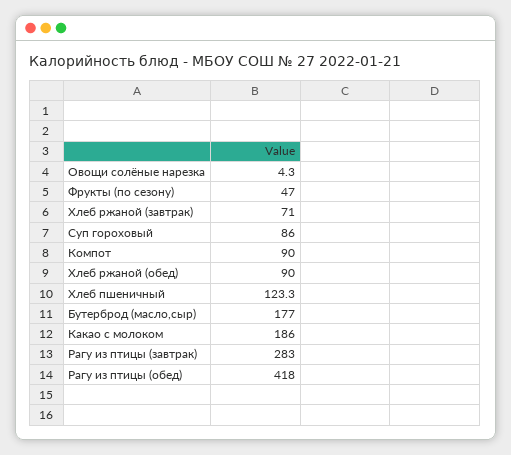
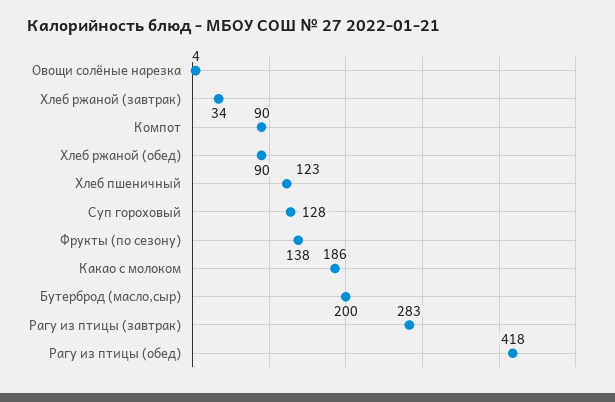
  {
    "Овощи солёные нарезка": 4.3,
-   "Фрукты (по сезону)": 47,
+   "Фрукты (по сезону)": 138,
-   "Хлеб ржаной (завтрак)": 71,
+   "Хлеб ржаной (завтрак)": 34,
-   "Суп гороховый": 86,
+   "Суп гороховый": 128,
    "Компот": 90,
    "Хлеб ржаной (обед)": 90,
    "Хлеб пшеничный": 123.3,
-   "Бутерброд (масло,сыр)": 177,
+   "Бутерброд (масло,сыр)": 200,
    "Какао с молоком": 186,
    "Рагу из птицы (завтрак)": 283,
    "Рагу из птицы (обед)": 418
  }

